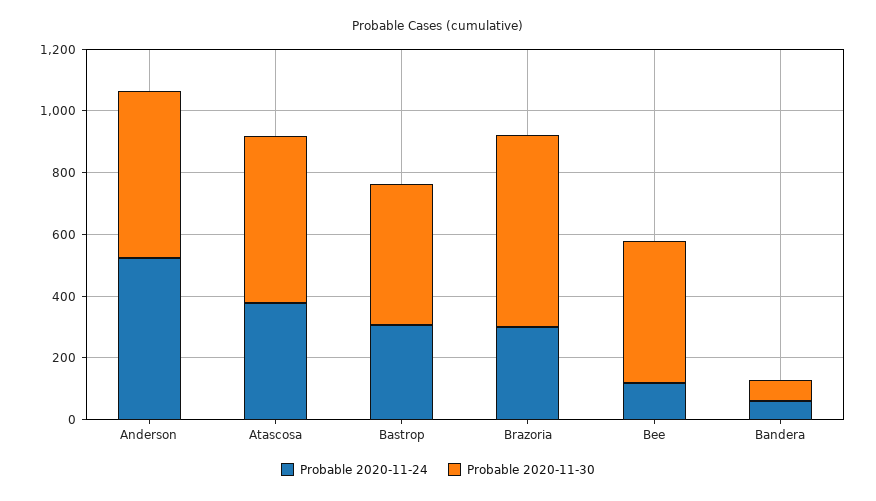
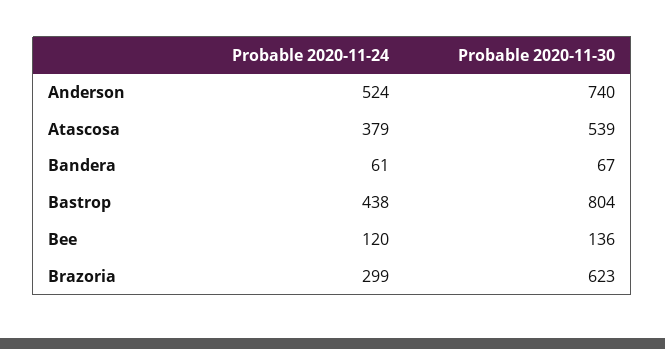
  {
    "Probable 2020-11-24": {
      "Anderson": 524,
      "Atascosa": 379,
-     "Bastrop": 300,
+     "Bastrop": 438,
      "Brazoria": 299,
      "Bee": 120,
      "Bandera": 61
    },
    "Probable 2020-11-30": {
-     "Anderson": 550,
+     "Anderson": 740,
      "Atascosa": 539,
-     "Bastrop": 450,
+     "Bastrop": 804,
      "Brazoria": 623,
-     "Bee": 450,
+     "Bee": 136,
      "Bandera": 67
    }
  }

